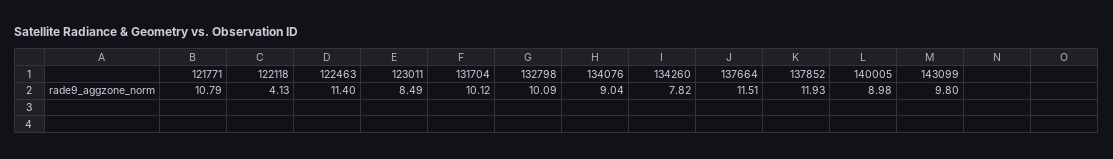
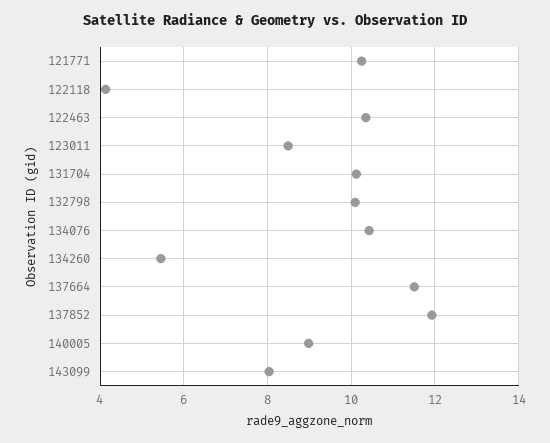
  {
-   "121771": 10.79,
+   "121771": 10.2,
    "122118": 4.13,
-   "122463": 11.4,
+   "122463": 10.4,
    "123011": 8.49,
    "131704": 10.12,
    "132798": 10.09,
-   "134076": 9.04,
+   "134076": 10.4,
-   "134260": 7.82,
+   "134260": 5.4,
    "137664": 11.51,
    "137852": 11.93,
    "140005": 8.98,
-   "143099": 9.8
+   "143099": 8
  }

